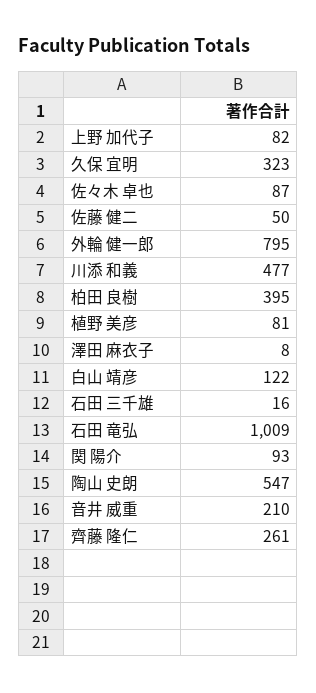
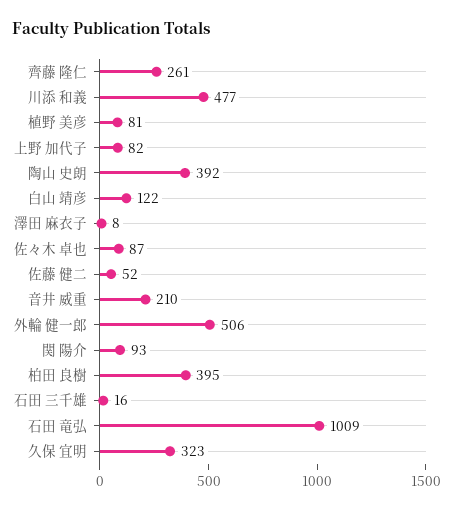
  {
    "上野 加代子": 82,
    "久保 宜明": 323,
    "佐々木 卓也": 87,
-   "佐藤 健二": 50,
+   "佐藤 健二": 52,
-   "外輪 健一郎": 795,
+   "外輪 健一郎": 506,
    "川添 和義": 477,
    "柏田 良樹": 395,
    "植野 美彦": 81,
    "澤田 麻衣子": 8,
    "白山 靖彦": 122,
    "石田 三千雄": 16,
    "石田 竜弘": 1009,
    "関 陽介": 93,
-   "陶山 史朗": 547,
+   "陶山 史朗": 392,
    "音井 威重": 210,
    "齊藤 隆仁": 261
  }

